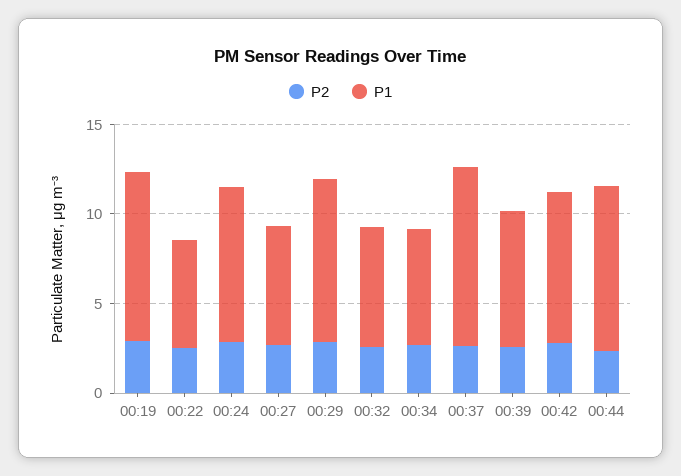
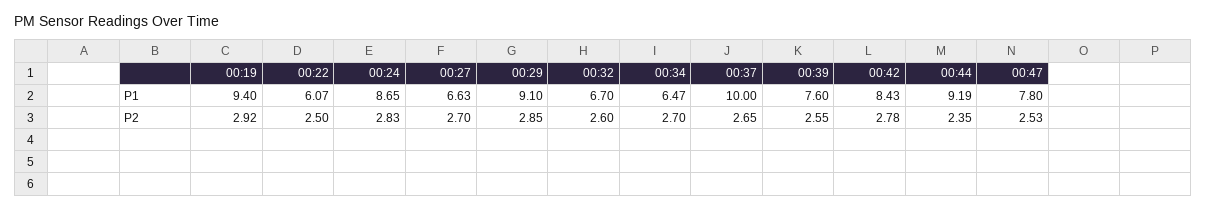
  {
    "P2": {
      "00:19": 2.92,
      "00:22": 2.5,
      "00:24": 2.83,
      "00:27": 2.7,
      "00:29": 2.85,
      "00:32": 2.6,
      "00:34": 2.7,
      "00:37": 2.65,
      "00:39": 2.55,
      "00:42": 2.78,
-     "00:44": 2.35
+     "00:44": 2.35,
+     "00:47": 2.53
    },
    "P1": {
      "00:19": 9.4,
      "00:22": 6.07,
      "00:24": 8.65,
      "00:27": 6.63,
      "00:29": 9.1,
      "00:32": 6.7,
      "00:34": 6.47,
      "00:37": 10,
      "00:39": 7.6,
      "00:42": 8.43,
-     "00:44": 9.19
+     "00:44": 9.19,
+     "00:47": 7.8
    }
  }

